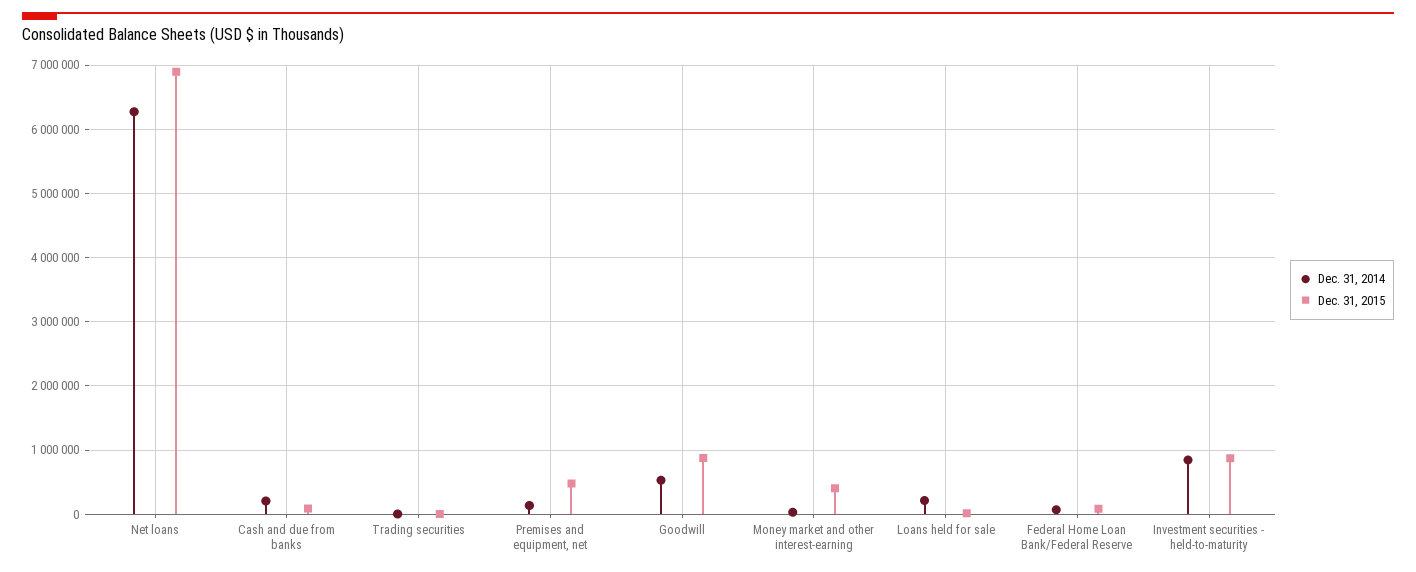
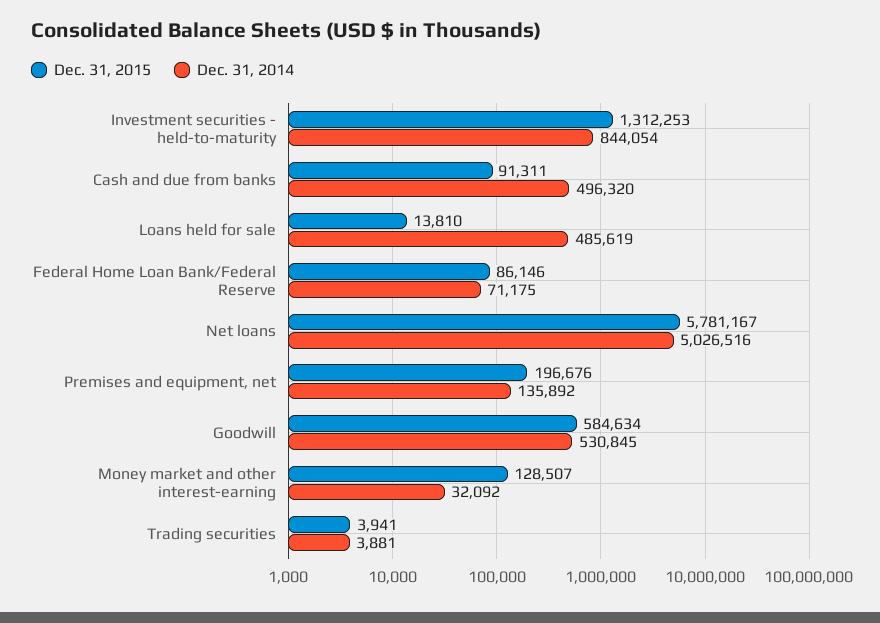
  {
    "Dec. 31, 2014": {
-     "Net loans": 6300000,
+     "Net loans": 5026516,
-     "Cash and due from banks": 200000,
+     "Cash and due from banks": 496320,
      "Trading securities": 3881,
      "Premises and equipment, net": 135892,
      "Goodwill": 530845,
      "Money market and other interest-earning": 32092,
-     "Loans held for sale": 200000,
+     "Loans held for sale": 485619,
      "Federal Home Loan Bank/Federal Reserve": 71175,
      "Investment securities - held-to-maturity": 844054
    },
    "Dec. 31, 2015": {
-     "Net loans": 6900000,
+     "Net loans": 5781167,
      "Cash and due from banks": 91311,
      "Trading securities": 3941,
-     "Premises and equipment, net": 500000,
+     "Premises and equipment, net": 196676,
-     "Goodwill": 900000,
+     "Goodwill": 584634,
-     "Money market and other interest-earning": 400000,
+     "Money market and other interest-earning": 128507,
      "Loans held for sale": 13810,
      "Federal Home Loan Bank/Federal Reserve": 86146,
-     "Investment securities - held-to-maturity": 900000
+     "Investment securities - held-to-maturity": 1312253
    }
  }

